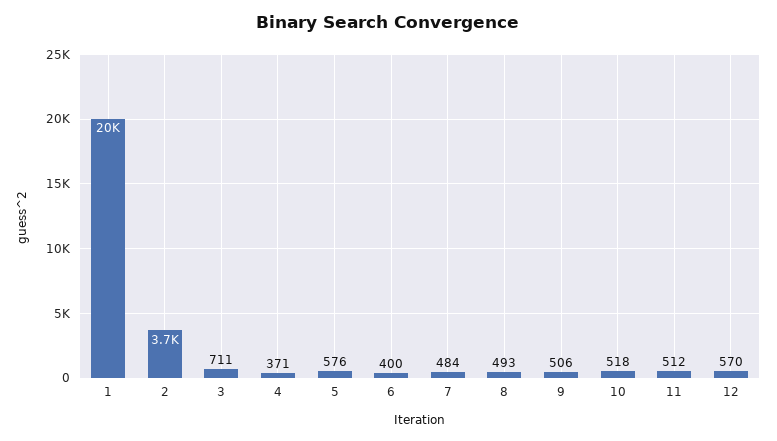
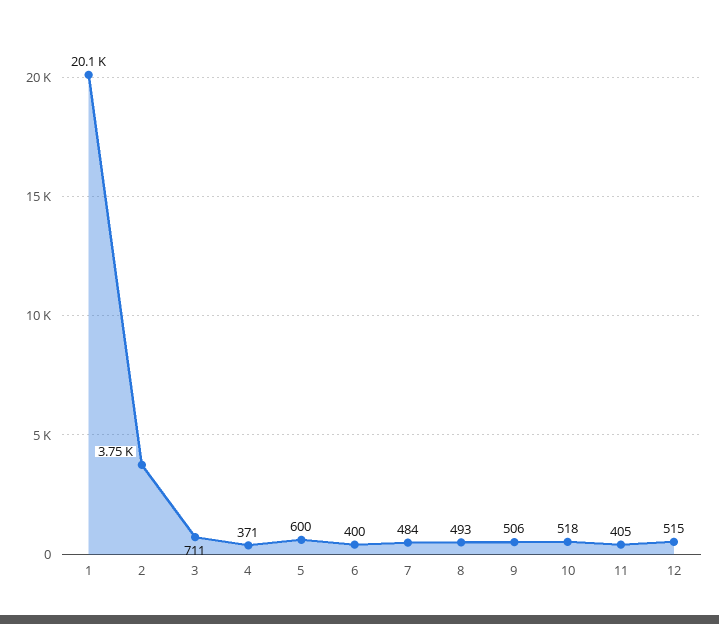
  {
    "1": 20100,
    "2": 3750,
    "3": 711,
    "4": 371,
-   "5": 576,
+   "5": 600,
    "6": 400,
    "7": 484,
    "8": 493,
    "9": 506,
    "10": 518,
-   "11": 512,
+   "11": 405,
-   "12": 570
+   "12": 515
  }

